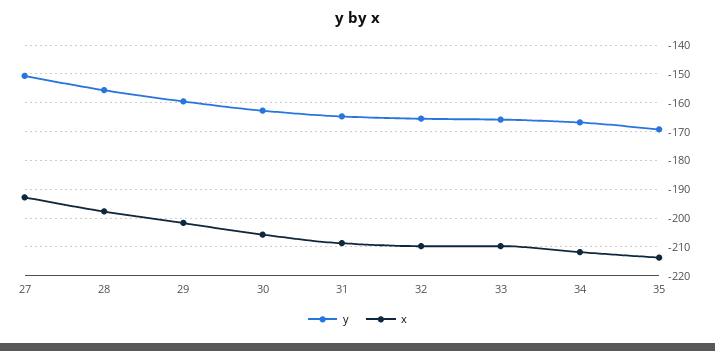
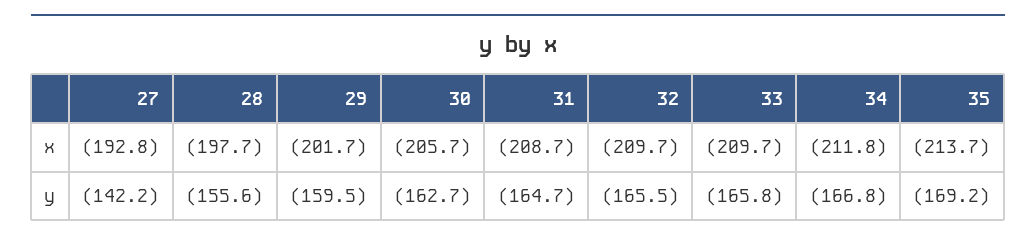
  {
    "y": {
-     "27": -150,
+     "27": -142.2,
      "28": -155.6,
      "29": -159.5,
      "30": -162.7,
      "31": -164.7,
      "32": -165.5,
      "33": -165.8,
      "34": -166.8,
      "35": -169.2
    },
    "x": {
      "27": -192.8,
      "28": -197.7,
      "29": -201.7,
      "30": -205.7,
      "31": -208.7,
      "32": -209.7,
      "33": -209.7,
      "34": -211.8,
      "35": -213.7
    }
  }

